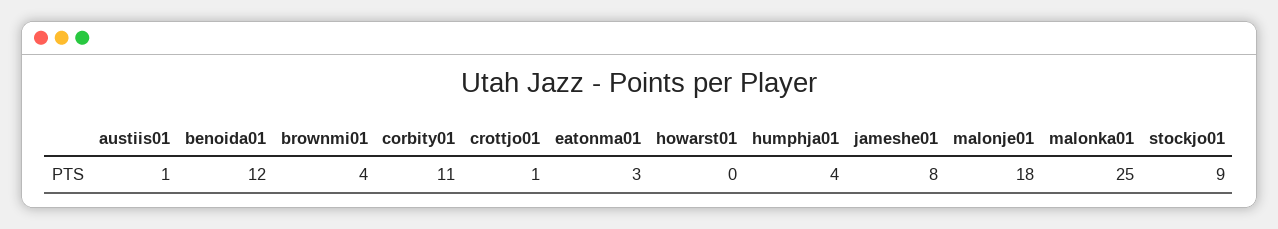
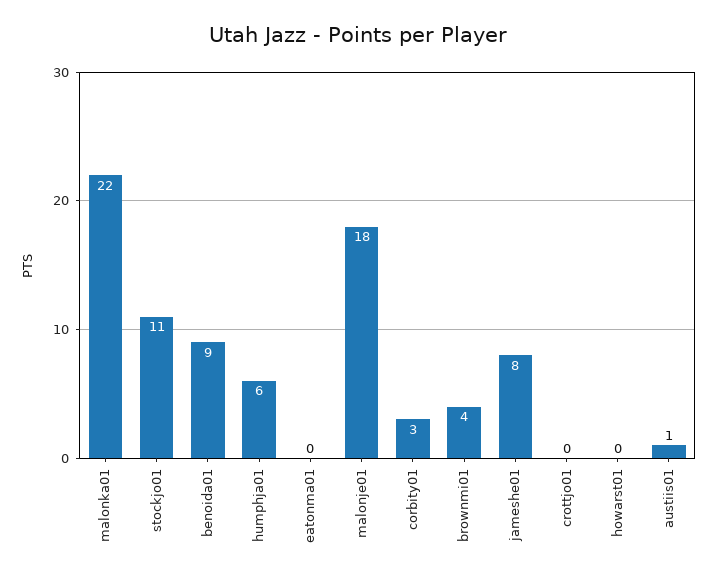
  {
    "austiis01": 1,
-   "benoida01": 12,
+   "benoida01": 9,
    "brownmi01": 4,
-   "corbity01": 11,
+   "corbity01": 3,
-   "crottjo01": 1,
+   "crottjo01": 0,
-   "eatonma01": 3,
+   "eatonma01": 0,
    "howarst01": 0,
-   "humphja01": 4,
+   "humphja01": 6,
    "jameshe01": 8,
    "malonje01": 18,
-   "malonka01": 25,
+   "malonka01": 22,
-   "stockjo01": 9
+   "stockjo01": 11
  }

